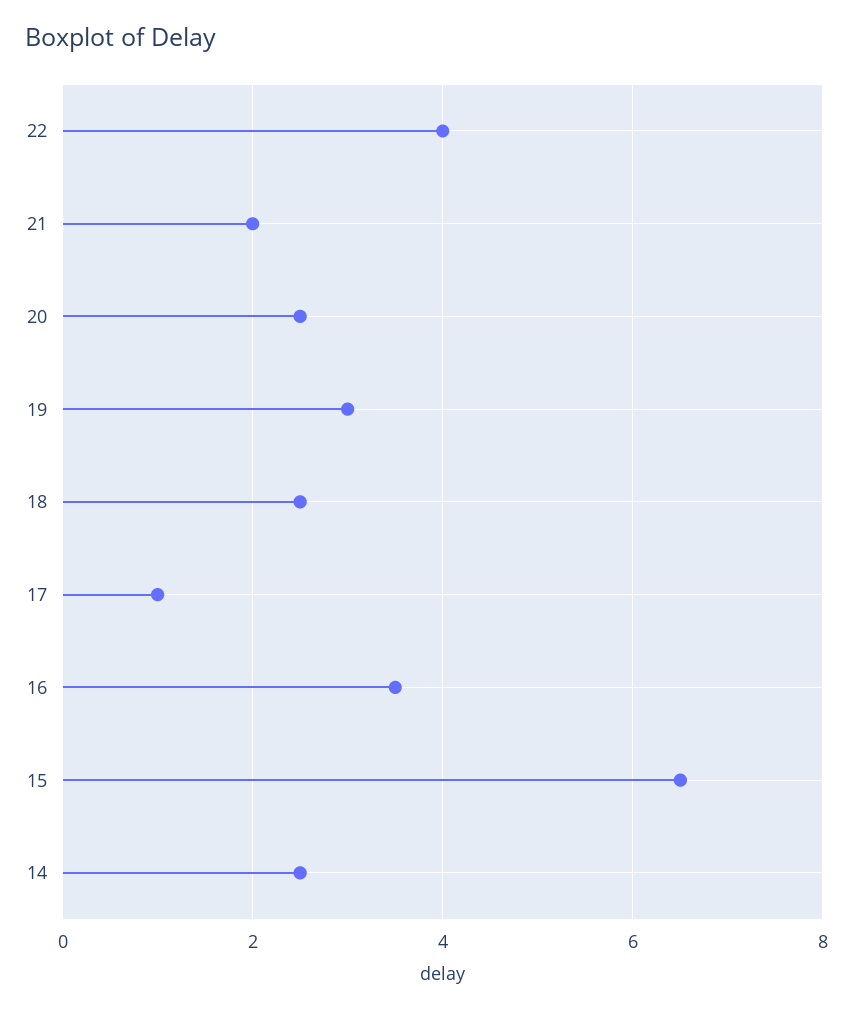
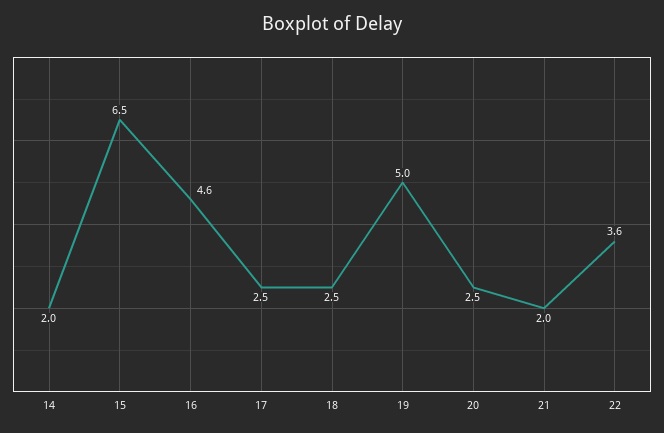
  {
-   "22": 4,
+   "22": 3.6,
    "21": 2,
    "20": 2.5,
-   "19": 3,
+   "19": 5,
    "18": 2.5,
-   "17": 1,
+   "17": 2.5,
-   "16": 3.5,
+   "16": 4.6,
    "15": 6.5,
-   "14": 2.5
+   "14": 2
  }

